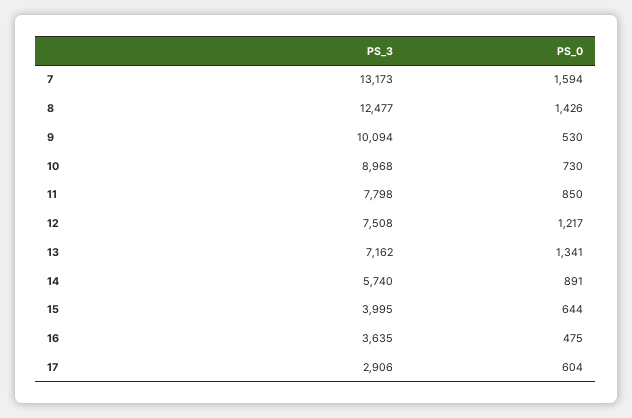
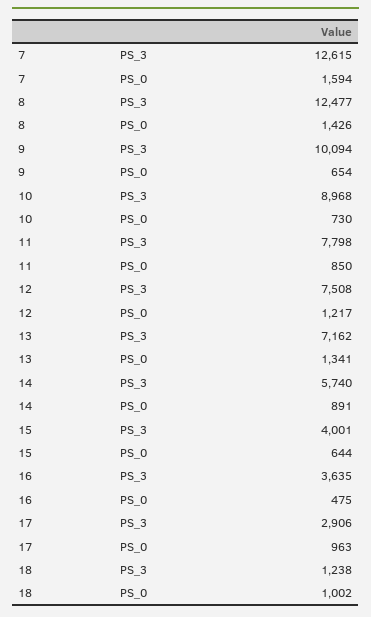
  {
    "PS_3": {
-     "7": 13173,
+     "7": 12615,
      "8": 12477,
      "9": 10094,
      "10": 8968,
      "11": 7798,
      "12": 7508,
      "13": 7162,
      "14": 5740,
-     "15": 3995,
+     "15": 4001,
      "16": 3635,
-     "17": 2906
+     "17": 2906,
+     "18": 1238
    },
    "PS_0": {
      "7": 1594,
      "8": 1426,
-     "9": 530,
+     "9": 654,
      "10": 730,
      "11": 850,
      "12": 1217,
      "13": 1341,
      "14": 891,
      "15": 644,
      "16": 475,
-     "17": 604
+     "17": 963,
+     "18": 1002
    }
  }

